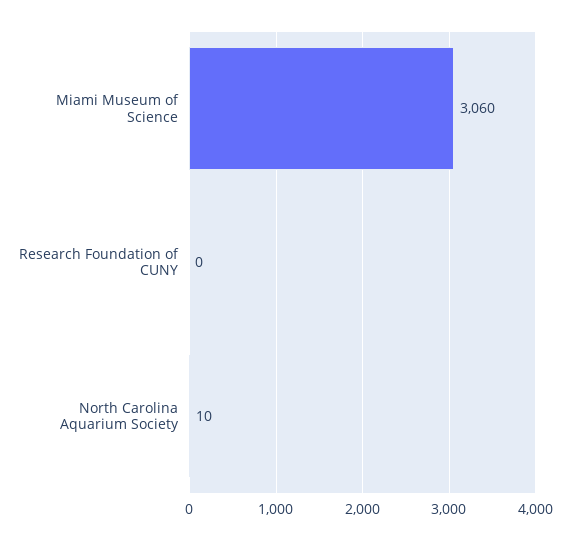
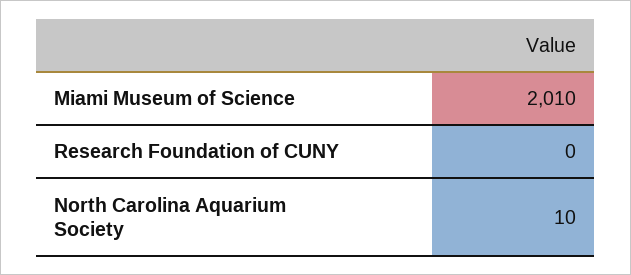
  {
-   "Miami Museum of Science": 3060,
+   "Miami Museum of Science": 2010,
    "Research Foundation of CUNY": 0,
    "North Carolina Aquarium Society": 10
  }

